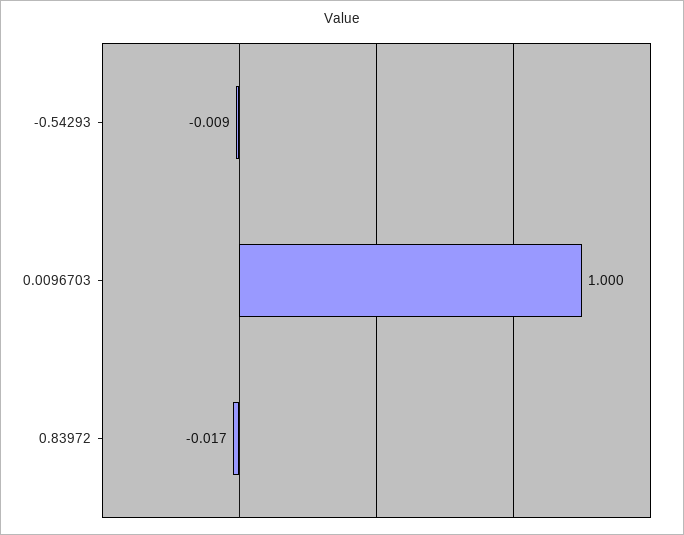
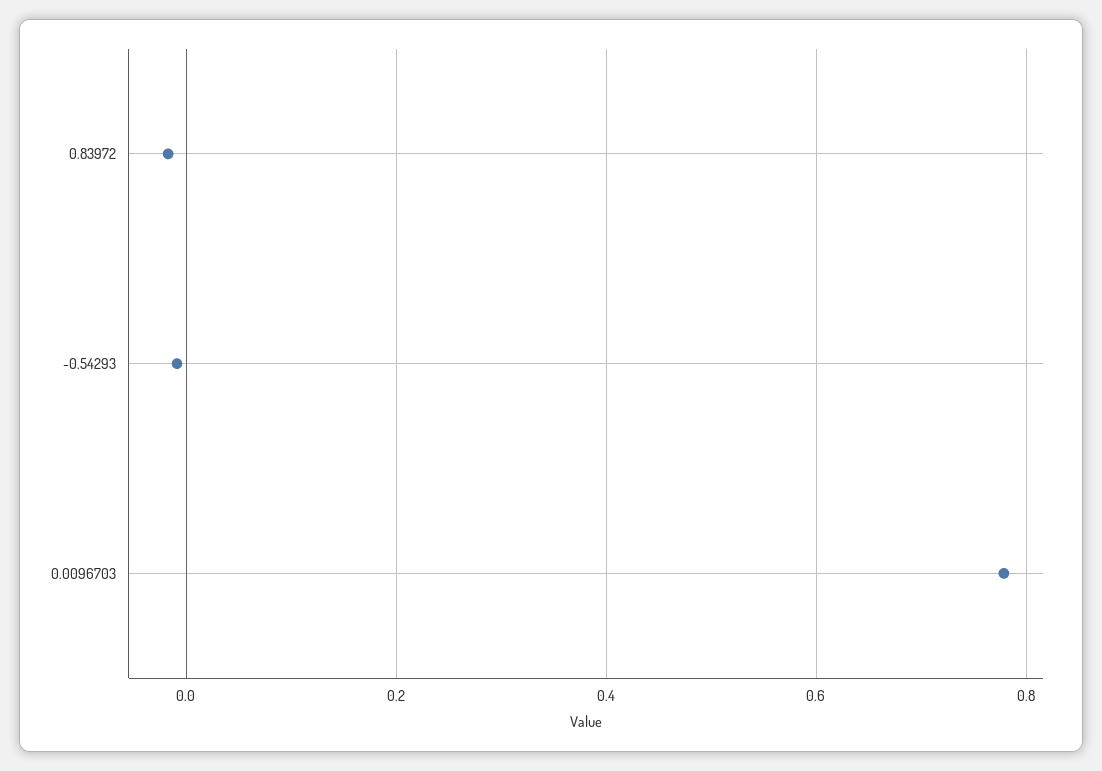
  {
    "-0.54293": -0.009,
-   "0.0096703": 1,
+   "0.0096703": 0.78,
    "0.83972": -0.017
  }

